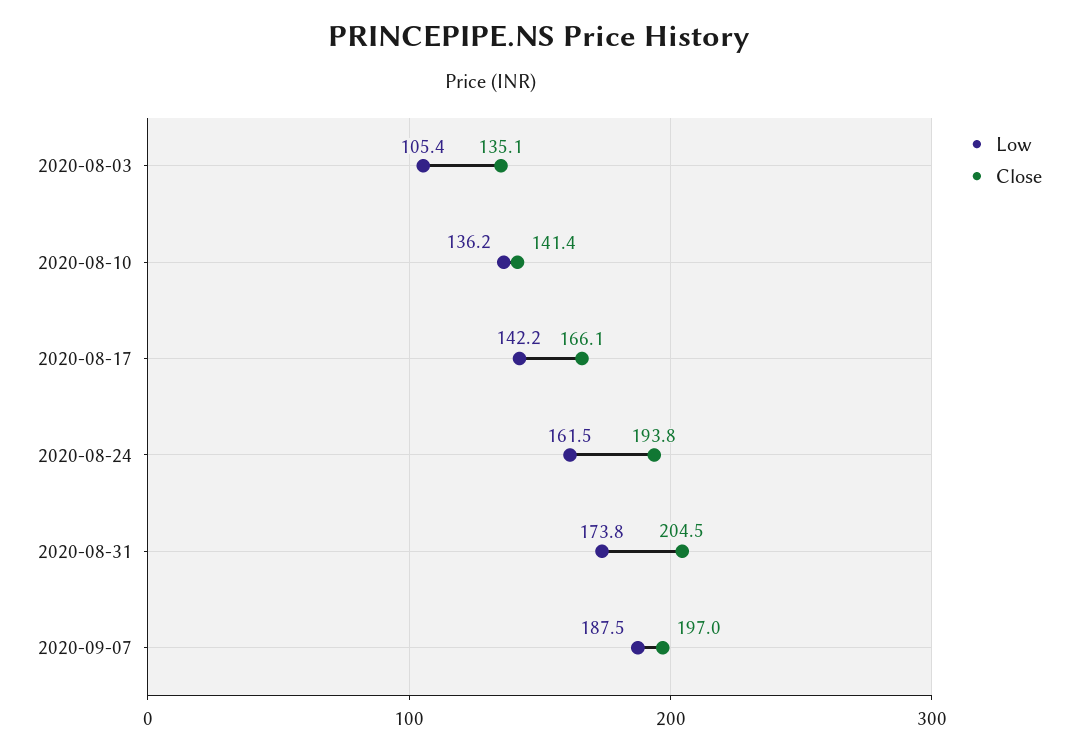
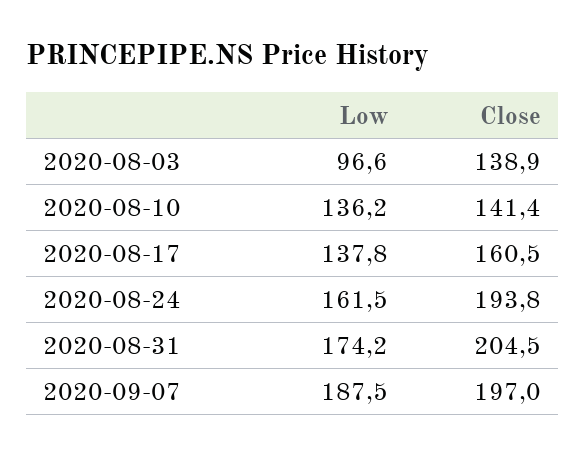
  {
    "Low": {
-     "2020-08-03": 105.4,
+     "2020-08-03": 96.6,
      "2020-08-10": 136.2,
-     "2020-08-17": 142.2,
+     "2020-08-17": 137.8,
      "2020-08-24": 161.5,
-     "2020-08-31": 173.8,
+     "2020-08-31": 174.2,
      "2020-09-07": 187.5
    },
    "Close": {
-     "2020-08-03": 135.1,
+     "2020-08-03": 138.9,
      "2020-08-10": 141.4,
-     "2020-08-17": 166.1,
+     "2020-08-17": 160.5,
      "2020-08-24": 193.8,
      "2020-08-31": 204.5,
      "2020-09-07": 197
    }
  }

